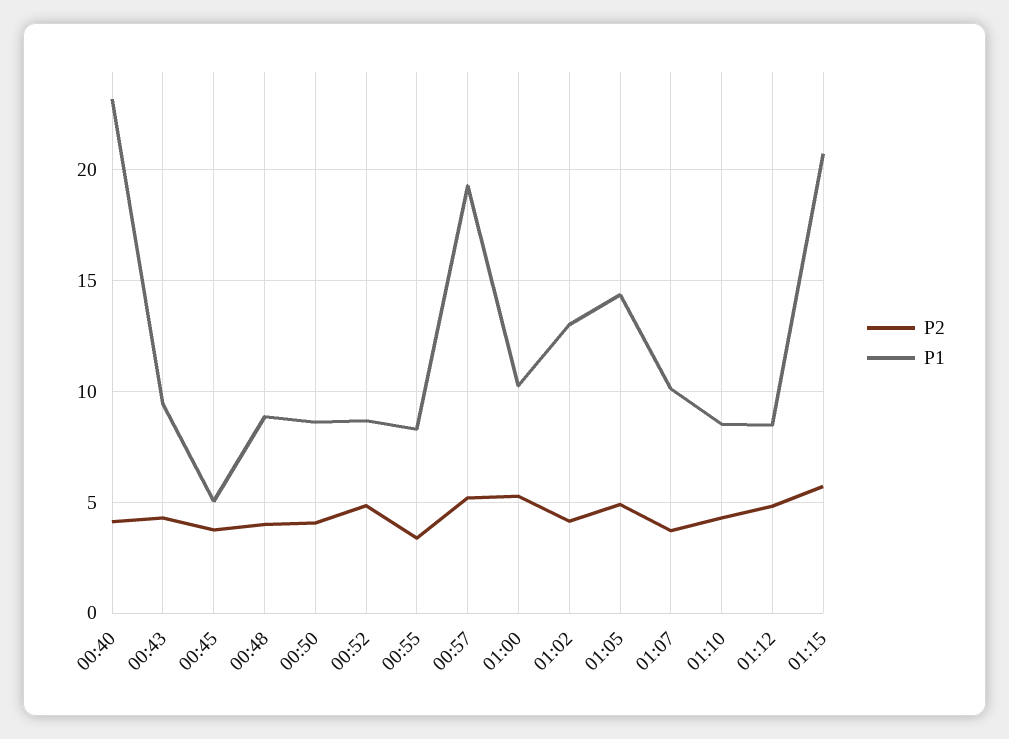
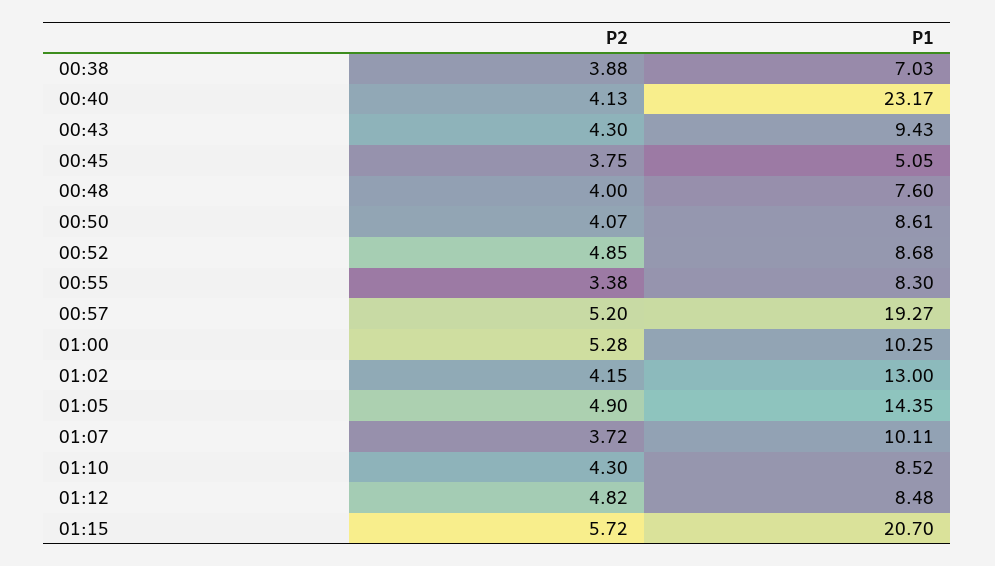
  {
    "P2": {
      "00:40": 4.13,
      "00:43": 4.3,
      "00:45": 3.75,
      "00:48": 4,
      "00:50": 4.07,
      "00:52": 4.85,
      "00:55": 3.38,
      "00:57": 5.2,
      "01:00": 5.28,
      "01:02": 4.15,
      "01:05": 4.9,
      "01:07": 3.72,
      "01:10": 4.3,
      "01:12": 4.82,
-     "01:15": 5.72
+     "01:15": 5.72,
+     "00:38": 3.88
    },
    "P1": {
      "00:40": 23.17,
      "00:43": 9.43,
      "00:45": 5.05,
-     "00:48": 9,
+     "00:48": 7.6,
      "00:50": 8.61,
      "00:52": 8.68,
      "00:55": 8.3,
      "00:57": 19.27,
      "01:00": 10.25,
      "01:02": 13,
      "01:05": 14.35,
      "01:07": 10.11,
      "01:10": 8.52,
      "01:12": 8.48,
-     "01:15": 20.7
+     "01:15": 20.7,
+     "00:38": 7.03
    }
  }

